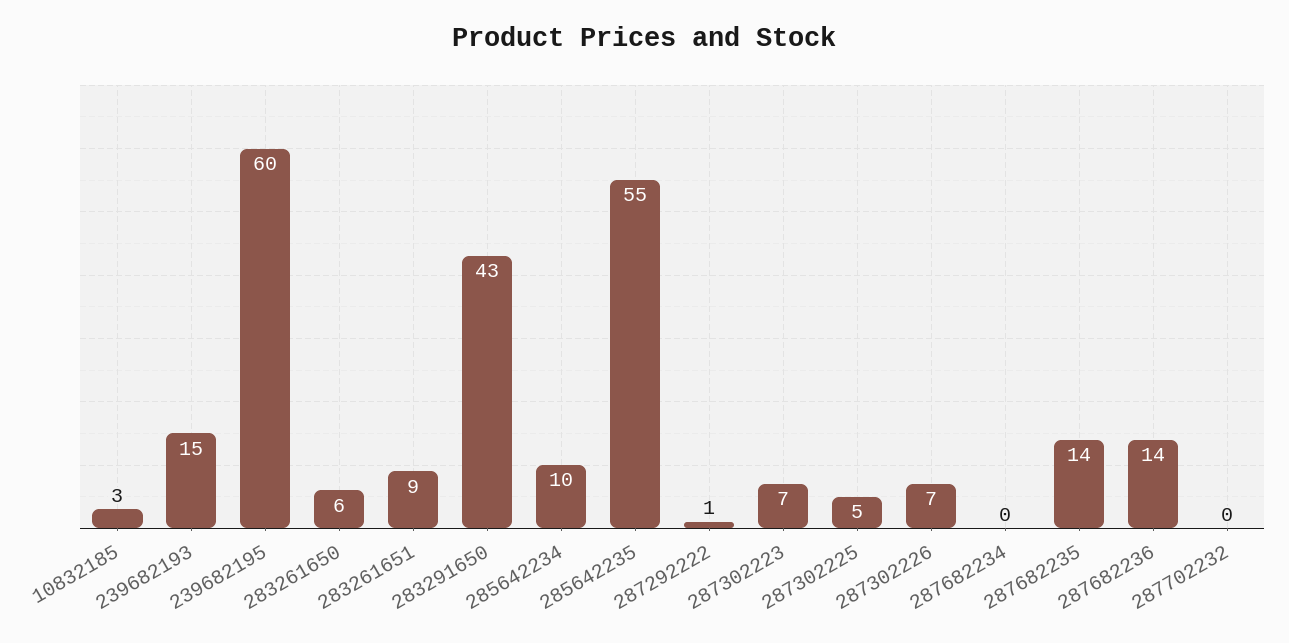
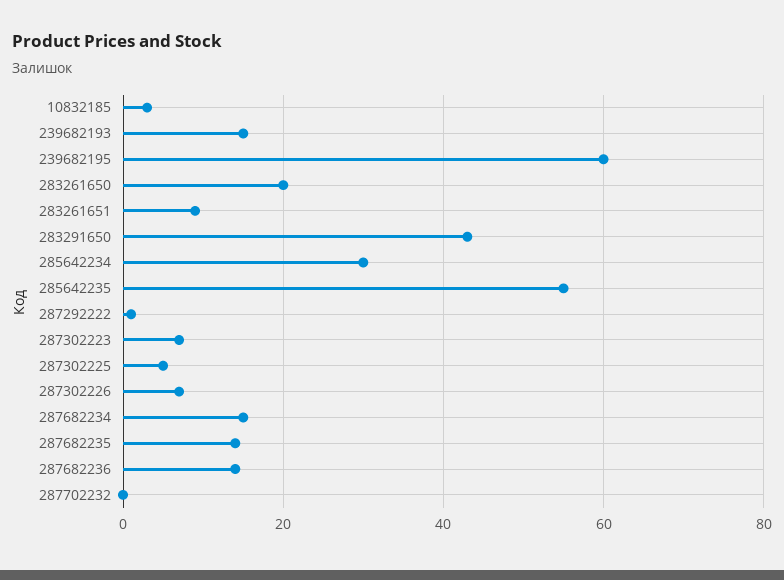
  {
    "10832185": 3,
    "239682193": 15,
    "239682195": 60,
-   "283261650": 6,
+   "283261650": 20,
    "283261651": 9,
    "283291650": 43,
-   "285642234": 10,
+   "285642234": 30,
    "285642235": 55,
    "287292222": 1,
    "287302223": 7,
    "287302225": 5,
    "287302226": 7,
-   "287682234": 0,
+   "287682234": 15,
    "287682235": 14,
    "287682236": 14,
    "287702232": 0
  }

